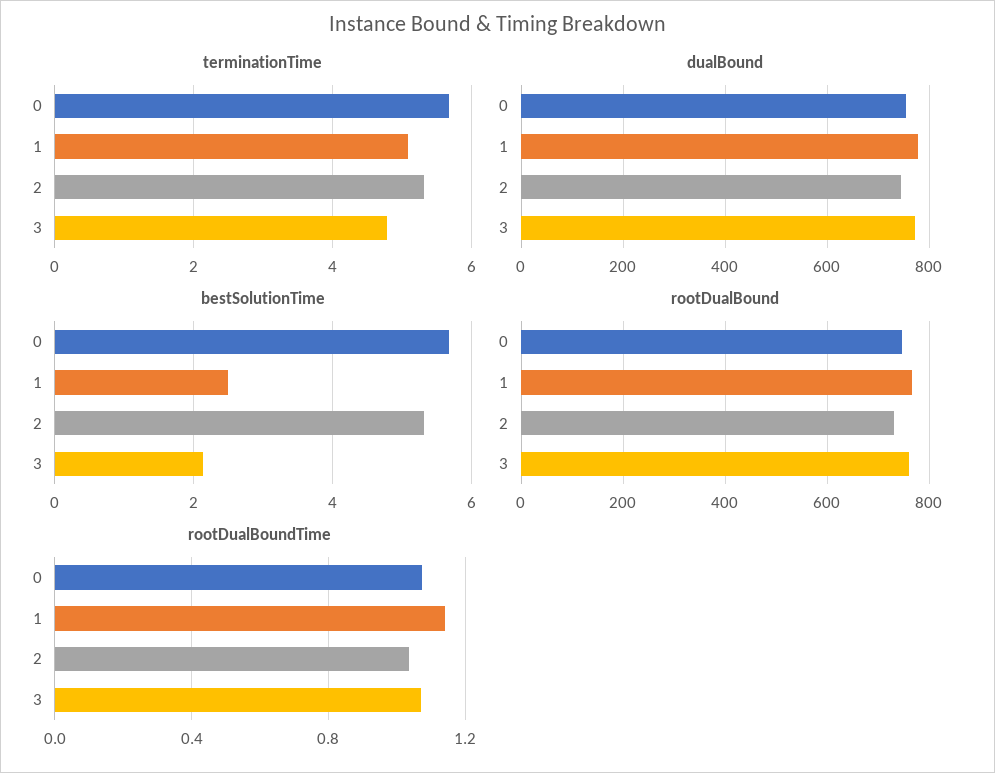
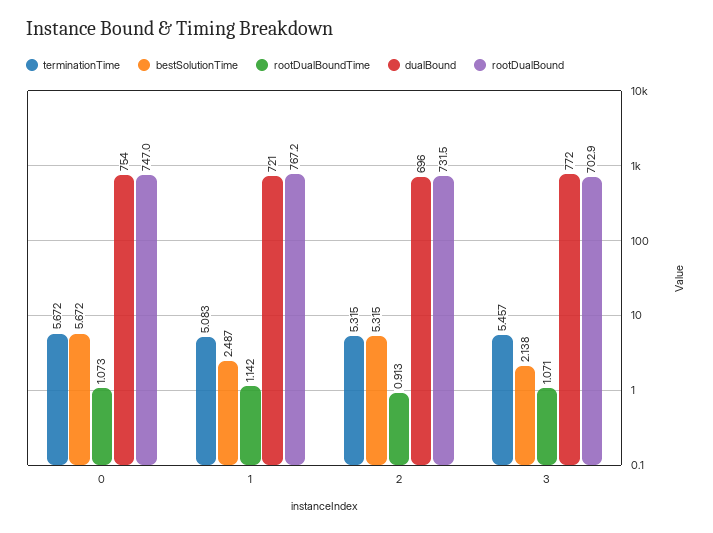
  {
    "terminationTime": {
      "0": 5.672,
      "1": 5.083,
      "2": 5.315,
-     "3": 4.8
+     "3": 5.457
    },
    "dualBound": {
      "0": 754,
-     "1": 780,
+     "1": 721,
-     "2": 740,
+     "2": 696,
      "3": 772
    },
    "bestSolutionTime": {
      "0": 5.672,
      "1": 2.487,
      "2": 5.315,
      "3": 2.138
    },
    "rootDualBound": {
      "0": 747,
      "1": 767.2,
      "2": 731.5,
-     "3": 760
+     "3": 702.9
    },
    "rootDualBoundTime": {
      "0": 1.073,
      "1": 1.142,
-     "2": 1.05,
+     "2": 0.913,
      "3": 1.071
    }
  }

